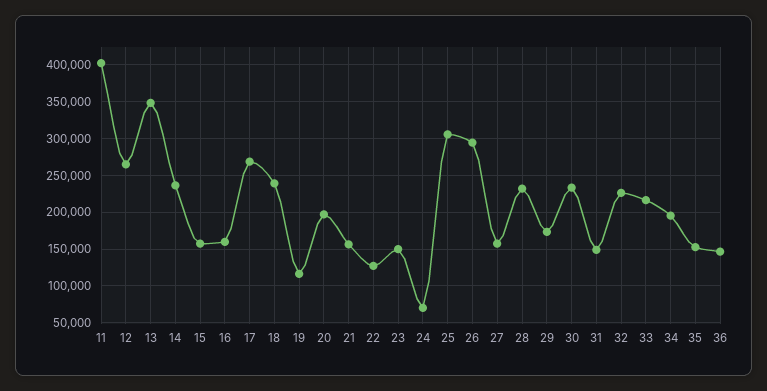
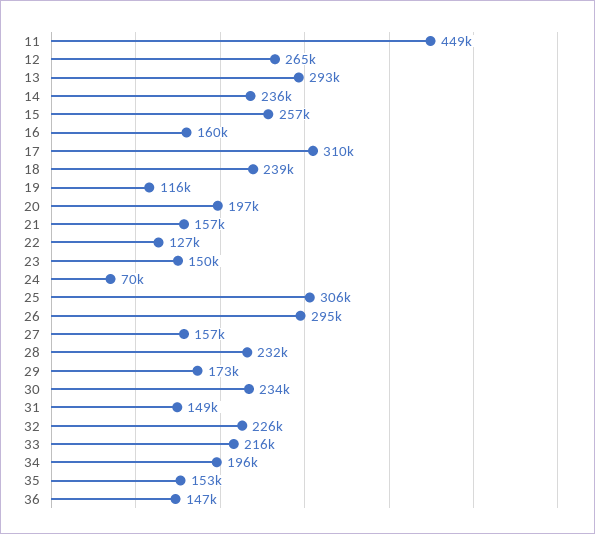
  {
-   "11": 400000,
+   "11": 449000,
    "12": 265000,
-   "13": 350000,
+   "13": 293000,
    "14": 236000,
-   "15": 160000,
+   "15": 257000,
    "16": 160000,
-   "17": 270000,
+   "17": 310000,
    "18": 239000,
    "19": 116000,
    "20": 197000,
    "21": 157000,
    "22": 127000,
    "23": 150000,
    "24": 70000,
    "25": 306000,
    "26": 295000,
    "27": 157000,
    "28": 232000,
    "29": 173000,
    "30": 234000,
    "31": 149000,
    "32": 226000,
    "33": 216000,
    "34": 196000,
    "35": 153000,
    "36": 147000
  }

